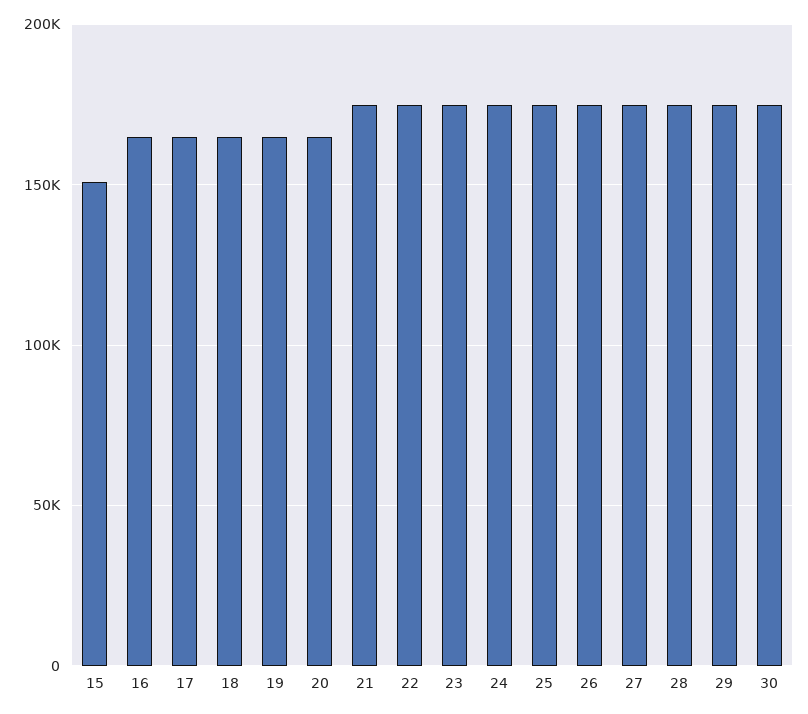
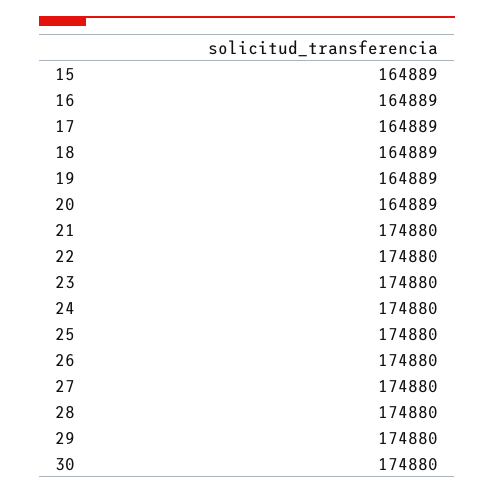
  {
-   "15": 150000,
+   "15": 164889,
    "16": 164889,
    "17": 164889,
    "18": 164889,
    "19": 164889,
    "20": 164889,
    "21": 174880,
    "22": 174880,
    "23": 174880,
    "24": 174880,
    "25": 174880,
    "26": 174880,
    "27": 174880,
    "28": 174880,
    "29": 174880,
    "30": 174880
  }

